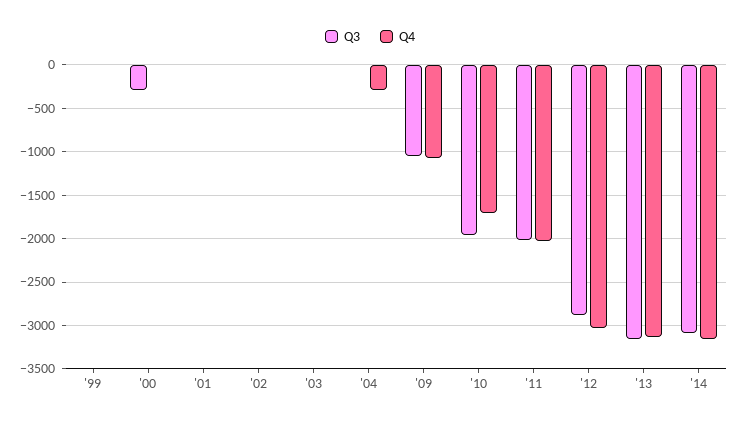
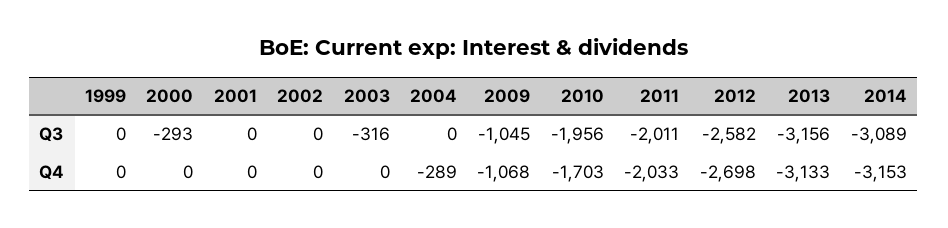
  {
    "Q3": {
      "'99": 0,
      "'00": -293,
      "'01": 0,
      "'02": 0,
-     "'03": 0,
+     "'03": -316,
      "'04": 0,
      "'09": -1045,
      "'10": -1956,
      "'11": -2011,
-     "'12": -2900,
+     "'12": -2582,
      "'13": -3156,
      "'14": -3089
    },
    "Q4": {
      "'99": 0,
      "'00": 0,
      "'01": 0,
      "'02": 0,
      "'03": 0,
      "'04": -289,
      "'09": -1068,
      "'10": -1703,
      "'11": -2033,
-     "'12": -3000,
+     "'12": -2698,
      "'13": -3133,
      "'14": -3153
    }
  }

